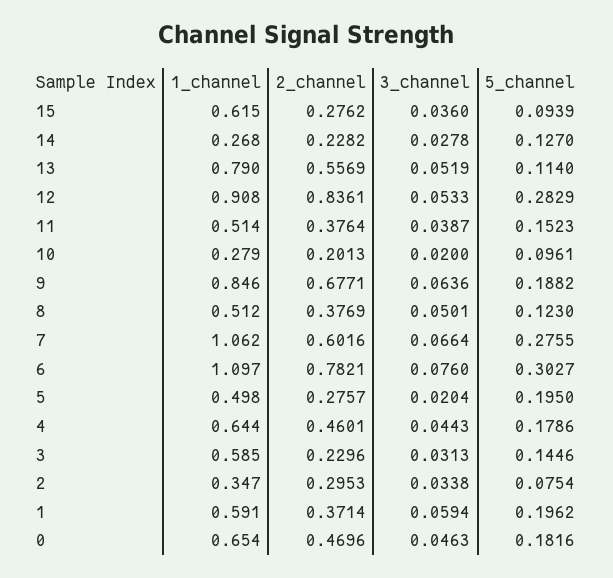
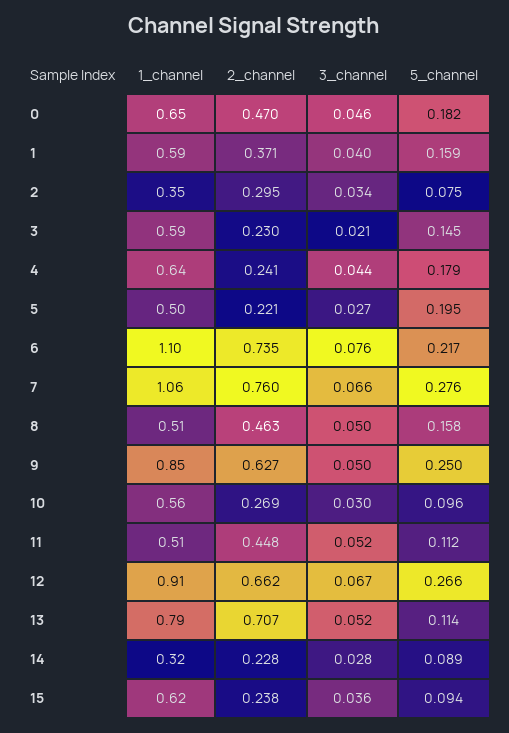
  {
    "1_channel": {
      "15": 0.615,
-     "14": 0.268,
+     "14": 0.32,
      "13": 0.79,
      "12": 0.908,
      "11": 0.514,
-     "10": 0.279,
+     "10": 0.56,
      "9": 0.846,
      "8": 0.512,
      "7": 1.062,
      "6": 1.097,
      "5": 0.498,
      "4": 0.644,
      "3": 0.585,
      "2": 0.347,
      "1": 0.591,
      "0": 0.654
    },
    "2_channel": {
-     "15": 0.2762,
+     "15": 0.238,
      "14": 0.2282,
-     "13": 0.5569,
+     "13": 0.707,
-     "12": 0.8361,
+     "12": 0.662,
-     "11": 0.3764,
+     "11": 0.448,
-     "10": 0.2013,
+     "10": 0.269,
-     "9": 0.6771,
+     "9": 0.627,
-     "8": 0.3769,
+     "8": 0.463,
-     "7": 0.6016,
+     "7": 0.76,
-     "6": 0.7821,
+     "6": 0.735,
-     "5": 0.2757,
+     "5": 0.221,
-     "4": 0.4601,
+     "4": 0.241,
      "3": 0.2296,
      "2": 0.2953,
      "1": 0.3714,
      "0": 0.4696
    },
    "3_channel": {
      "15": 0.036,
      "14": 0.0278,
      "13": 0.0519,
-     "12": 0.0533,
+     "12": 0.067,
-     "11": 0.0387,
+     "11": 0.052,
-     "10": 0.02,
+     "10": 0.03,
-     "9": 0.0636,
+     "9": 0.05,
      "8": 0.0501,
      "7": 0.0664,
      "6": 0.076,
-     "5": 0.0204,
+     "5": 0.027,
      "4": 0.0443,
-     "3": 0.0313,
+     "3": 0.021,
      "2": 0.0338,
-     "1": 0.0594,
+     "1": 0.04,
      "0": 0.0463
    },
    "5_channel": {
      "15": 0.0939,
-     "14": 0.127,
+     "14": 0.089,
      "13": 0.114,
-     "12": 0.2829,
+     "12": 0.266,
-     "11": 0.1523,
+     "11": 0.112,
      "10": 0.0961,
-     "9": 0.1882,
+     "9": 0.25,
-     "8": 0.123,
+     "8": 0.158,
      "7": 0.2755,
-     "6": 0.3027,
+     "6": 0.217,
      "5": 0.195,
      "4": 0.1786,
      "3": 0.1446,
      "2": 0.0754,
-     "1": 0.1962,
+     "1": 0.159,
      "0": 0.1816
    }
  }

